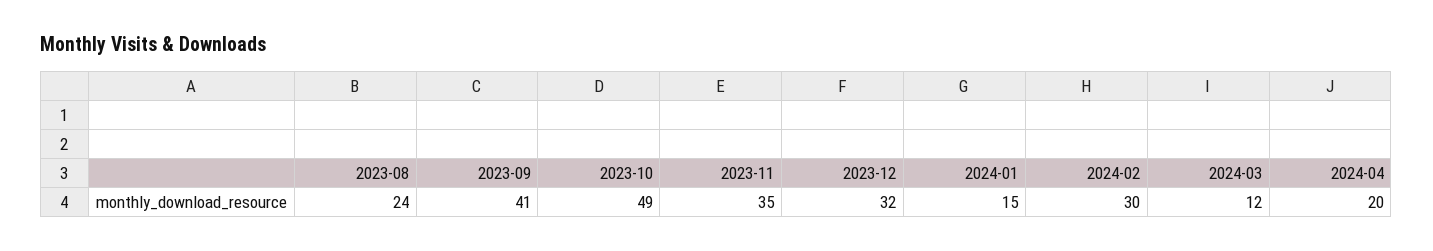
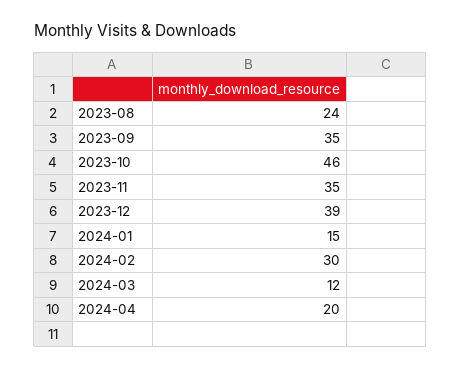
  {
    "2023-08": 24,
-   "2023-09": 41,
+   "2023-09": 35,
-   "2023-10": 49,
+   "2023-10": 46,
    "2023-11": 35,
-   "2023-12": 32,
+   "2023-12": 39,
    "2024-01": 15,
    "2024-02": 30,
    "2024-03": 12,
    "2024-04": 20
  }

